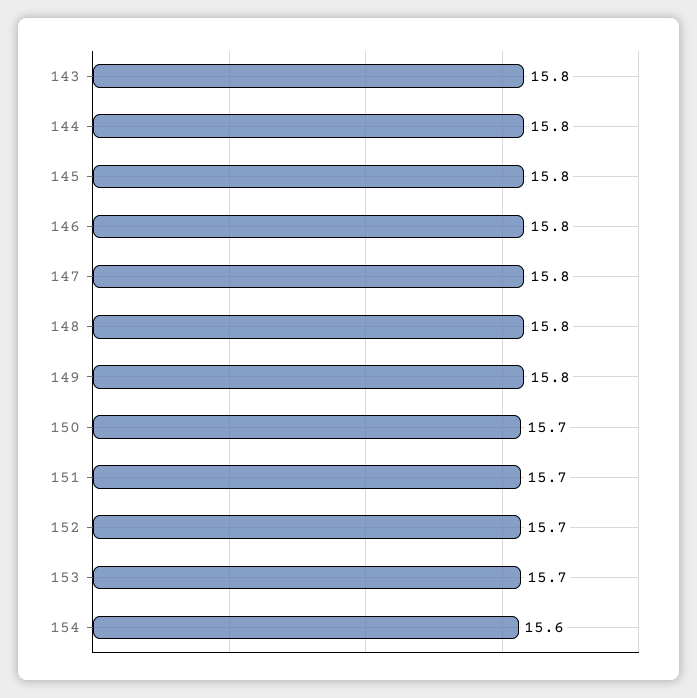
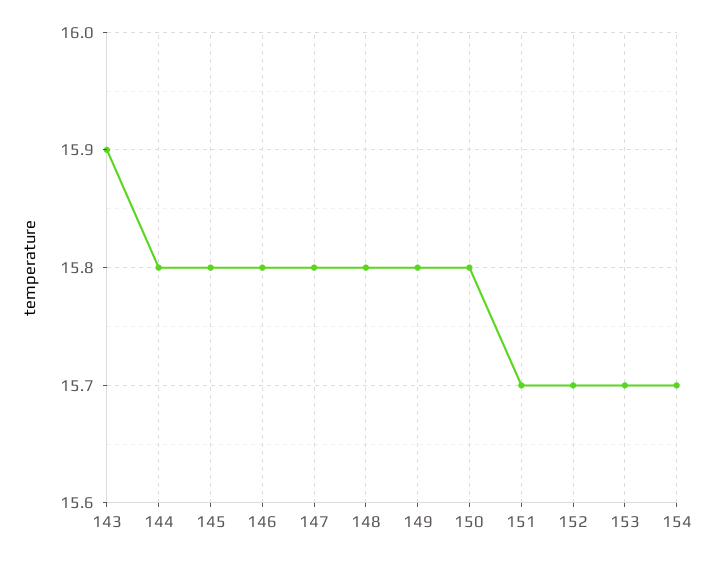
  {
-   "143": 15.8,
+   "143": 15.9,
    "144": 15.8,
    "145": 15.8,
    "146": 15.8,
    "147": 15.8,
    "148": 15.8,
    "149": 15.8,
-   "150": 15.7,
+   "150": 15.8,
    "151": 15.7,
    "152": 15.7,
    "153": 15.7,
-   "154": 15.6
+   "154": 15.7
  }

